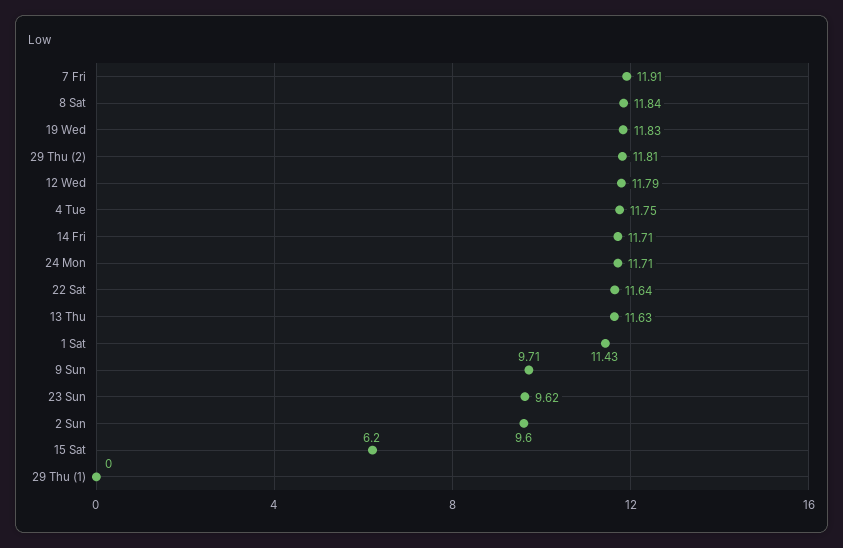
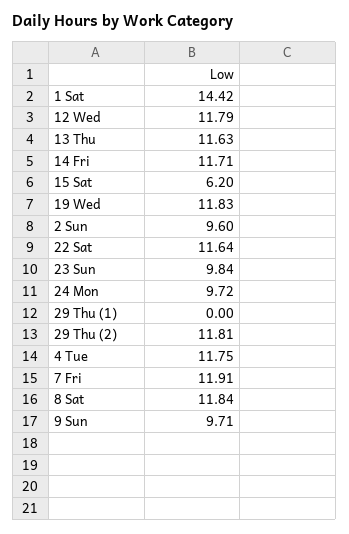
  {
    "7 Fri": 11.91,
    "8 Sat": 11.84,
    "19 Wed": 11.83,
    "29 Thu (2)": 11.81,
    "12 Wed": 11.79,
    "4 Tue": 11.75,
    "14 Fri": 11.71,
-   "24 Mon": 11.71,
+   "24 Mon": 9.72,
    "22 Sat": 11.64,
    "13 Thu": 11.63,
-   "1 Sat": 11.43,
+   "1 Sat": 14.42,
    "9 Sun": 9.71,
-   "23 Sun": 9.62,
+   "23 Sun": 9.84,
    "2 Sun": 9.6,
    "15 Sat": 6.2,
    "29 Thu (1)": 0
  }

